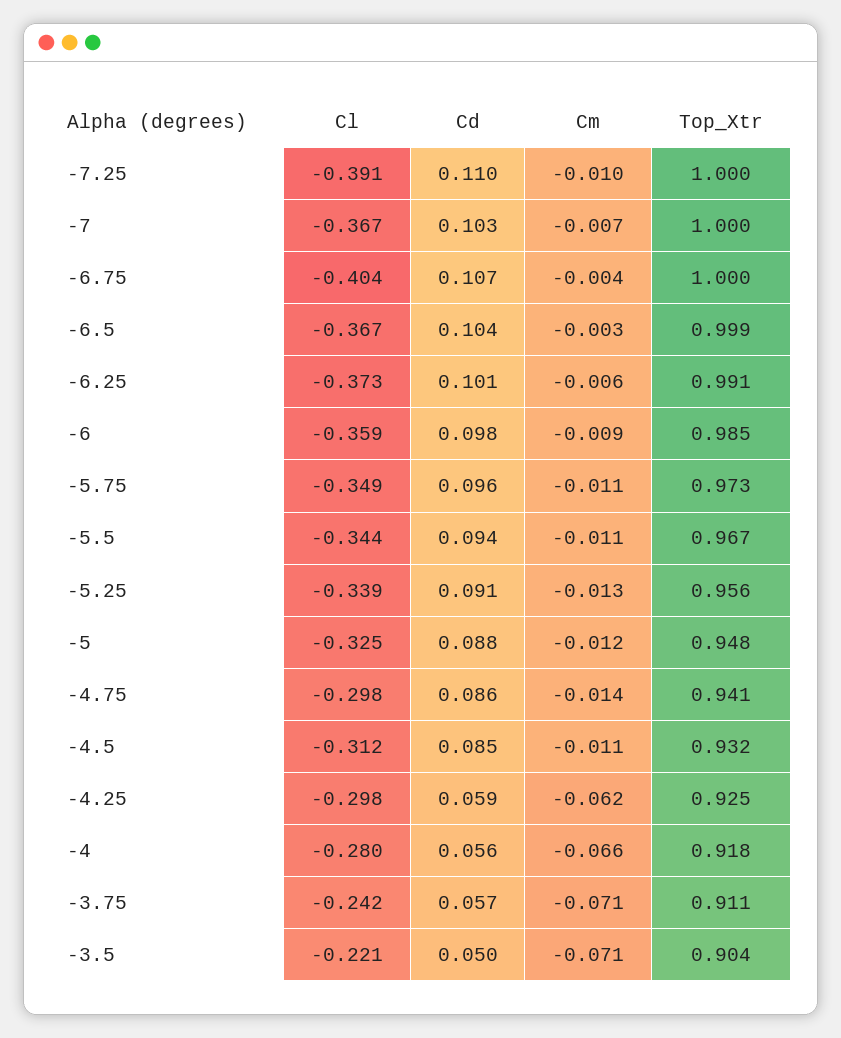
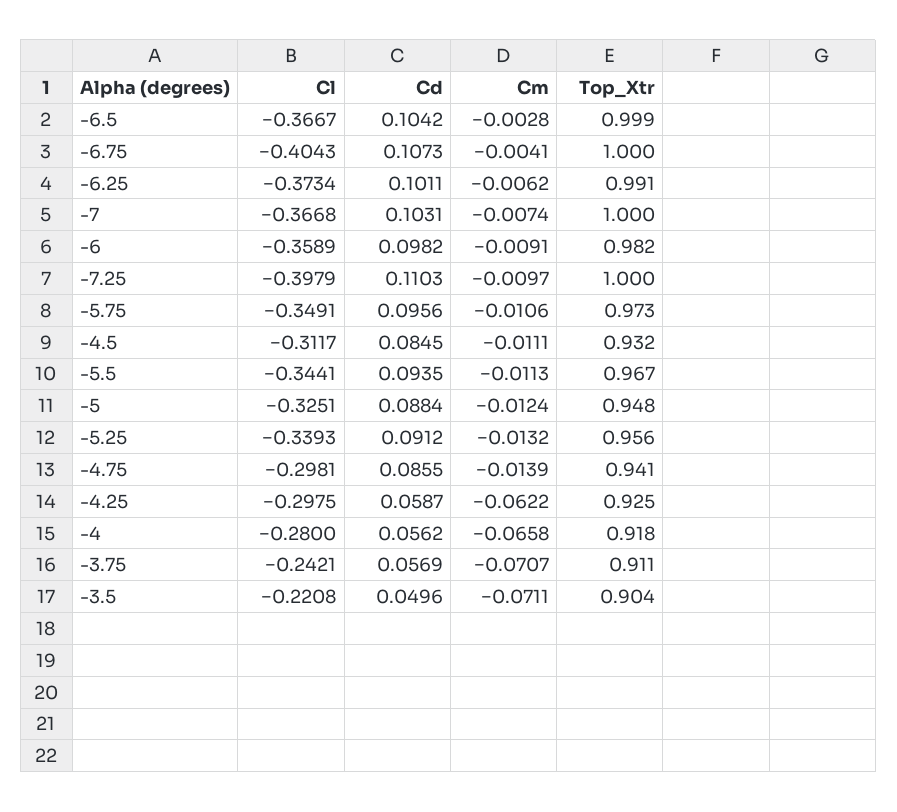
  {
    "Cl": {
-     "-7.25": -0.391,
+     "-7.25": -0.3979,
      "-7": -0.3668,
      "-6.75": -0.4043,
      "-6.5": -0.3667,
      "-6.25": -0.3734,
      "-6": -0.3589,
      "-5.75": -0.3491,
      "-5.5": -0.3441,
      "-5.25": -0.3393,
      "-5": -0.3251,
      "-4.75": -0.2981,
      "-4.5": -0.3117,
      "-4.25": -0.2975,
      "-4": -0.28,
      "-3.75": -0.2421,
      "-3.5": -0.2208
    },
    "Cd": {
      "-7.25": 0.1103,
      "-7": 0.1031,
      "-6.75": 0.1073,
      "-6.5": 0.1042,
      "-6.25": 0.1011,
      "-6": 0.0982,
      "-5.75": 0.0956,
      "-5.5": 0.0935,
      "-5.25": 0.0912,
      "-5": 0.0884,
      "-4.75": 0.0855,
      "-4.5": 0.0845,
      "-4.25": 0.0587,
      "-4": 0.0562,
      "-3.75": 0.0569,
      "-3.5": 0.0496
    },
    "Cm": {
      "-7.25": -0.0097,
      "-7": -0.0074,
      "-6.75": -0.0041,
      "-6.5": -0.0028,
      "-6.25": -0.0062,
      "-6": -0.0091,
      "-5.75": -0.0106,
      "-5.5": -0.0113,
      "-5.25": -0.0132,
      "-5": -0.0124,
      "-4.75": -0.0139,
      "-4.5": -0.0111,
      "-4.25": -0.0622,
      "-4": -0.0658,
      "-3.75": -0.0707,
      "-3.5": -0.0711
    },
    "Top_Xtr": {
      "-7.25": 1,
      "-7": 1,
      "-6.75": 1,
      "-6.5": 0.999,
      "-6.25": 0.991,
-     "-6": 0.985,
+     "-6": 0.982,
      "-5.75": 0.973,
      "-5.5": 0.967,
      "-5.25": 0.956,
      "-5": 0.948,
      "-4.75": 0.941,
      "-4.5": 0.932,
      "-4.25": 0.925,
      "-4": 0.918,
      "-3.75": 0.911,
      "-3.5": 0.904
    }
  }

